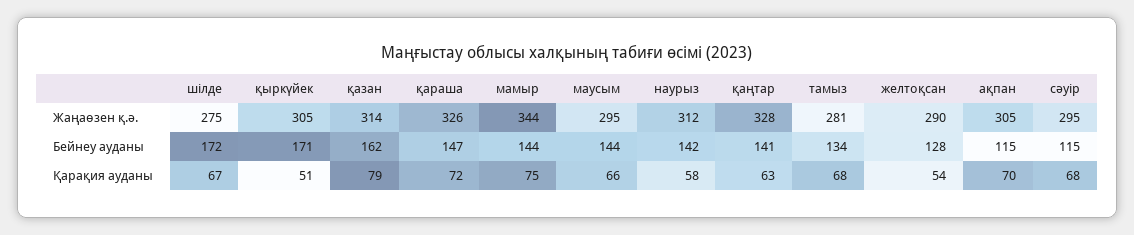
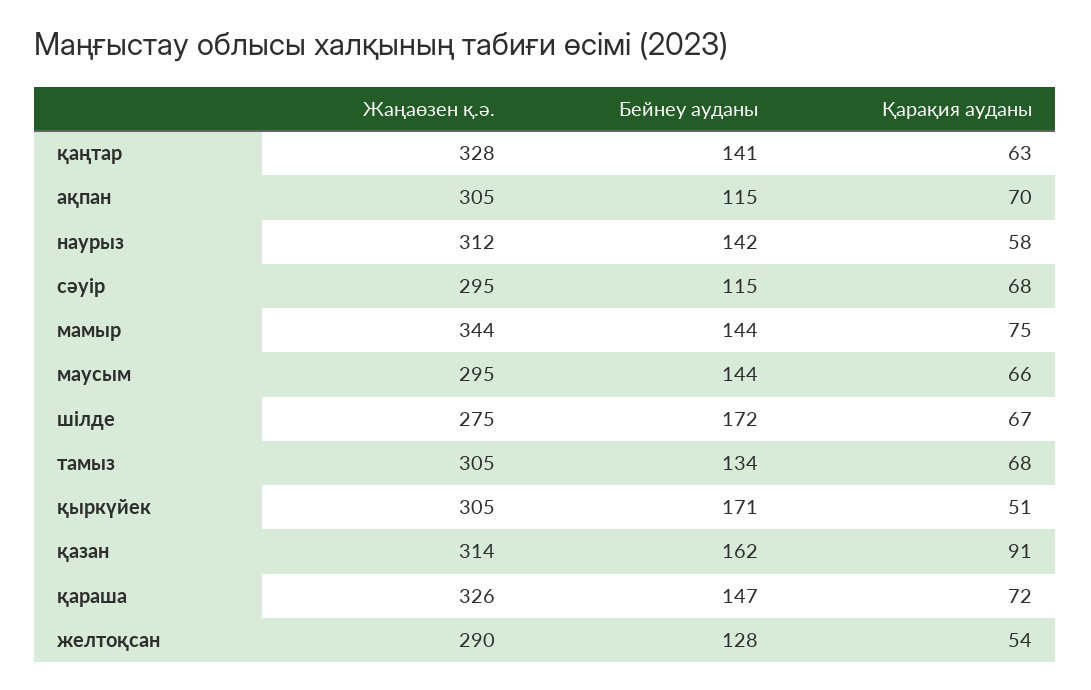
  {
    "шілде": {
      "Жаңаөзен қ.ә.": 275,
      "Бейнеу ауданы": 172,
      "Қарақия ауданы": 67
    },
    "қыркүйек": {
      "Жаңаөзен қ.ә.": 305,
      "Бейнеу ауданы": 171,
      "Қарақия ауданы": 51
    },
    "қазан": {
      "Жаңаөзен қ.ә.": 314,
      "Бейнеу ауданы": 162,
-     "Қарақия ауданы": 79
+     "Қарақия ауданы": 91
    },
    "қараша": {
      "Жаңаөзен қ.ә.": 326,
      "Бейнеу ауданы": 147,
      "Қарақия ауданы": 72
    },
    "мамыр": {
      "Жаңаөзен қ.ә.": 344,
      "Бейнеу ауданы": 144,
      "Қарақия ауданы": 75
    },
    "маусым": {
      "Жаңаөзен қ.ә.": 295,
      "Бейнеу ауданы": 144,
      "Қарақия ауданы": 66
    },
    "наурыз": {
      "Жаңаөзен қ.ә.": 312,
      "Бейнеу ауданы": 142,
      "Қарақия ауданы": 58
    },
    "қаңтар": {
      "Жаңаөзен қ.ә.": 328,
      "Бейнеу ауданы": 141,
      "Қарақия ауданы": 63
    },
    "тамыз": {
-     "Жаңаөзен қ.ә.": 281,
+     "Жаңаөзен қ.ә.": 305,
      "Бейнеу ауданы": 134,
      "Қарақия ауданы": 68
    },
    "желтоқсан": {
      "Жаңаөзен қ.ә.": 290,
      "Бейнеу ауданы": 128,
      "Қарақия ауданы": 54
    },
    "ақпан": {
      "Жаңаөзен қ.ә.": 305,
      "Бейнеу ауданы": 115,
      "Қарақия ауданы": 70
    },
    "сәуір": {
      "Жаңаөзен қ.ә.": 295,
      "Бейнеу ауданы": 115,
      "Қарақия ауданы": 68
    }
  }

